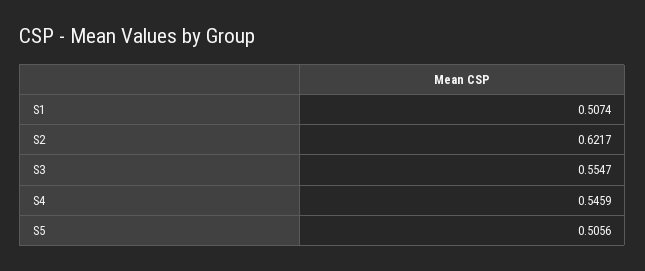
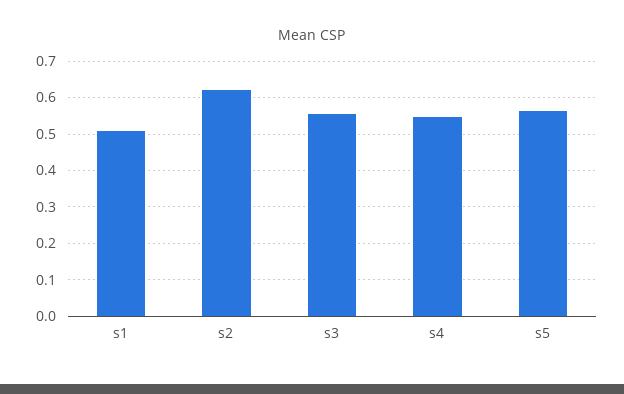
  {
    "S1": 0.5074,
    "S2": 0.6217,
    "S3": 0.5547,
    "S4": 0.5459,
-   "S5": 0.5056
+   "S5": 0.56
  }

